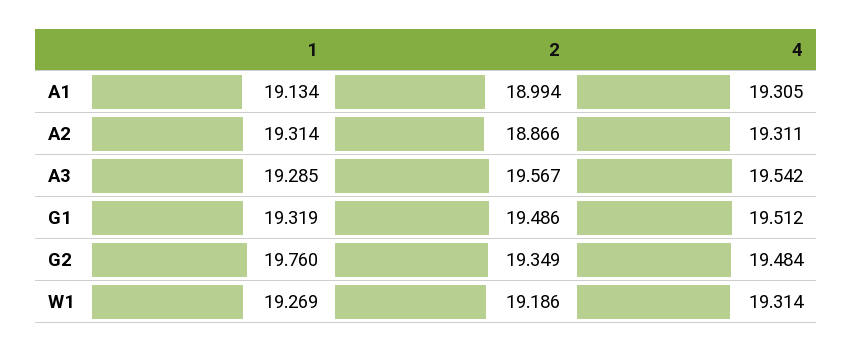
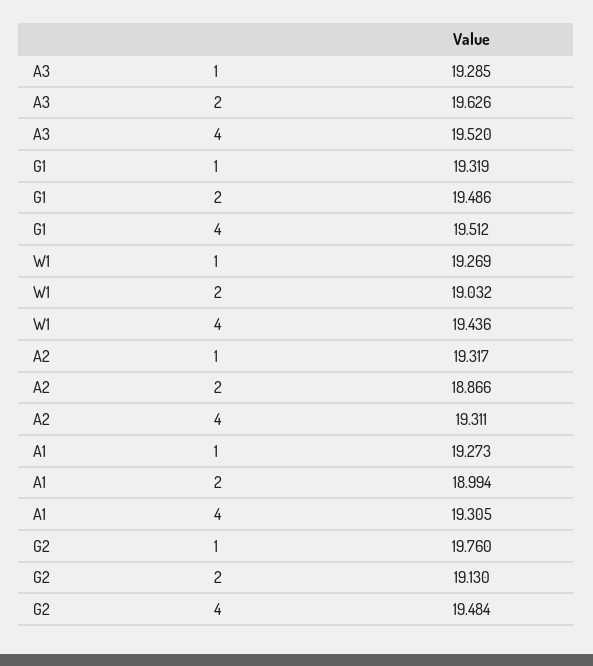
  {
    "1": {
-     "A1": 19.134,
+     "A1": 19.273,
-     "A2": 19.314,
+     "A2": 19.317,
      "A3": 19.285,
      "G1": 19.319,
      "G2": 19.76,
      "W1": 19.269
    },
    "2": {
      "A1": 18.994,
      "A2": 18.866,
-     "A3": 19.567,
+     "A3": 19.626,
      "G1": 19.486,
-     "G2": 19.349,
+     "G2": 19.13,
-     "W1": 19.186
+     "W1": 19.032
    },
    "4": {
      "A1": 19.305,
      "A2": 19.311,
-     "A3": 19.542,
+     "A3": 19.52,
      "G1": 19.512,
      "G2": 19.484,
-     "W1": 19.314
+     "W1": 19.436
    }
  }

